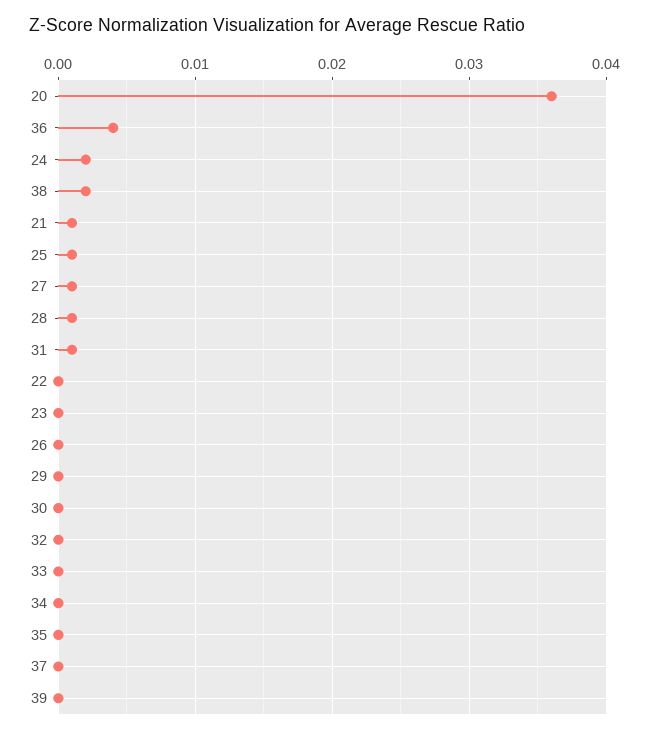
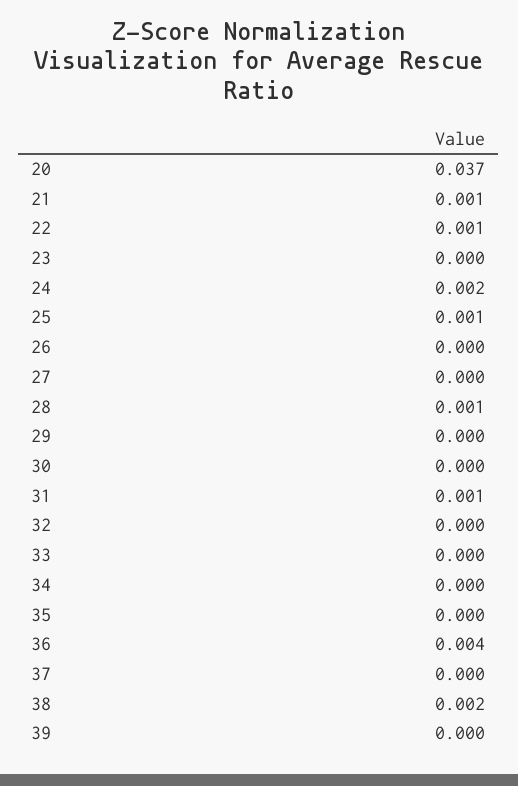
  {
-   "20": 0.036,
+   "20": 0.037,
    "36": 0.004,
    "24": 0.002,
    "38": 0.002,
    "21": 0.001,
    "25": 0.001,
-   "27": 0.001,
+   "27": 0,
    "28": 0.001,
    "31": 0.001,
-   "22": 0,
+   "22": 0.001,
    "23": 0,
    "26": 0,
    "29": 0,
    "30": 0,
    "32": 0,
    "33": 0,
    "34": 0,
    "35": 0,
    "37": 0,
    "39": 0
  }

